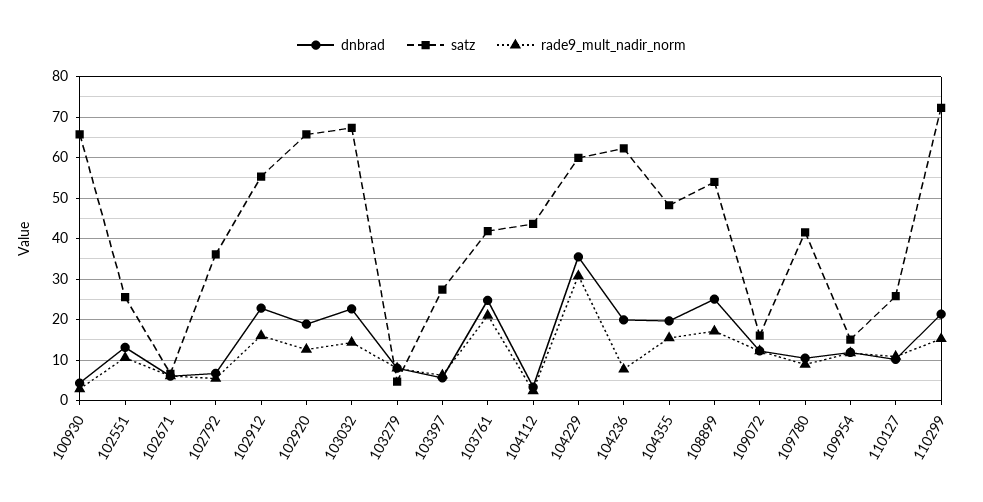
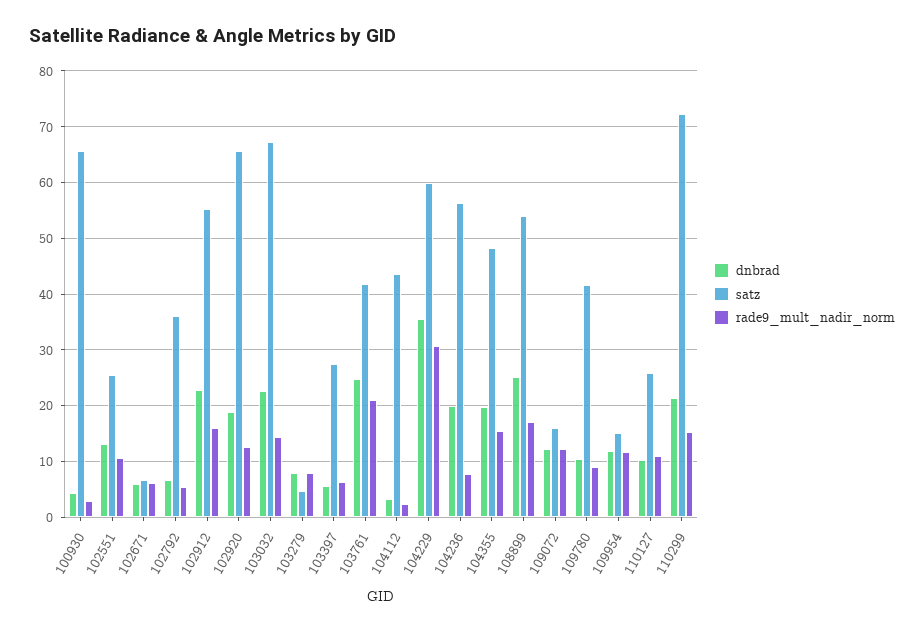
  {
    "dnbrad": {
      "100930": 4,
      "102551": 14,
      "102671": 6,
      "102792": 6,
      "102912": 22,
      "102920": 18,
      "103032": 22,
      "103279": 8,
      "103397": 6,
      "103761": 24,
      "104112": 4,
      "104229": 36,
      "104236": 20,
      "104355": 20,
      "108899": 26,
      "109072": 12,
      "109780": 10,
      "109954": 12,
      "110127": 10,
      "110299": 22
    },
    "satz": {
      "100930": 66,
      "102551": 26,
      "102671": 6,
      "102792": 36,
      "102912": 56,
      "102920": 66,
      "103032": 68,
      "103279": 4,
      "103397": 28,
      "103761": 42,
      "104112": 44,
      "104229": 60,
-     "104236": 62,
+     "104236": 56,
      "104355": 48,
      "108899": 54,
      "109072": 16,
      "109780": 42,
      "109954": 16,
      "110127": 26,
      "110299": 72
    },
    "rade9_mult_nadir_norm": {
      "100930": 2,
      "102551": 10,
      "102671": 6,
      "102792": 6,
      "102912": 16,
      "102920": 12,
      "103032": 14,
      "103279": 8,
      "103397": 6,
      "103761": 22,
      "104112": 2,
      "104229": 30,
      "104236": 8,
      "104355": 16,
      "108899": 18,
      "109072": 12,
      "109780": 8,
      "109954": 12,
      "110127": 10,
      "110299": 16
    }
  }

